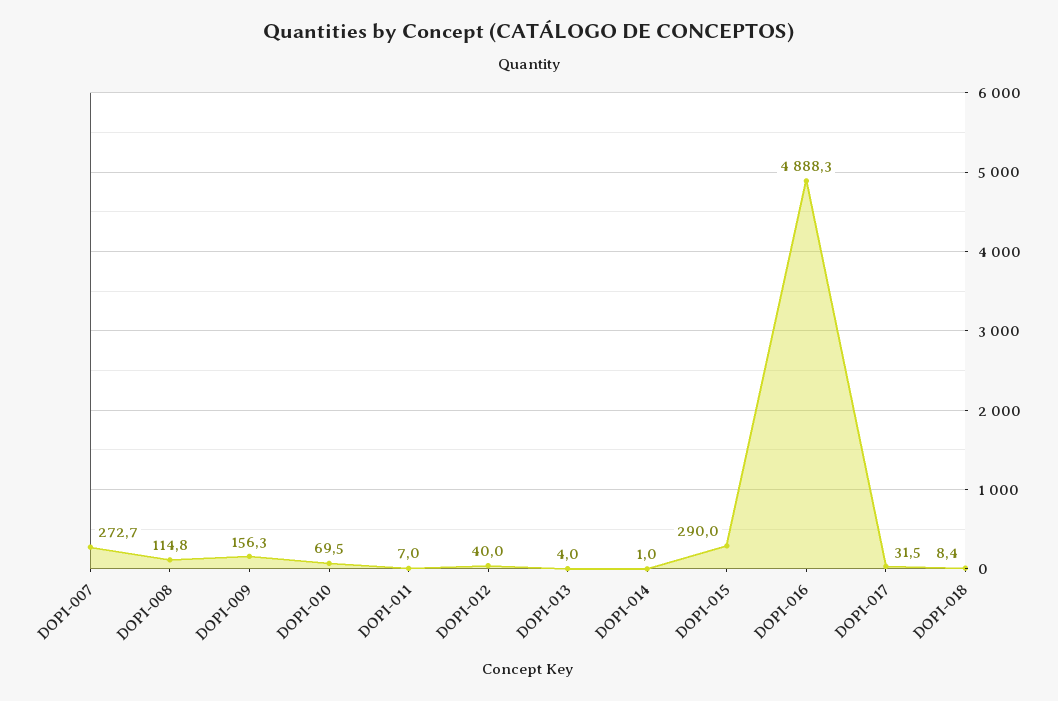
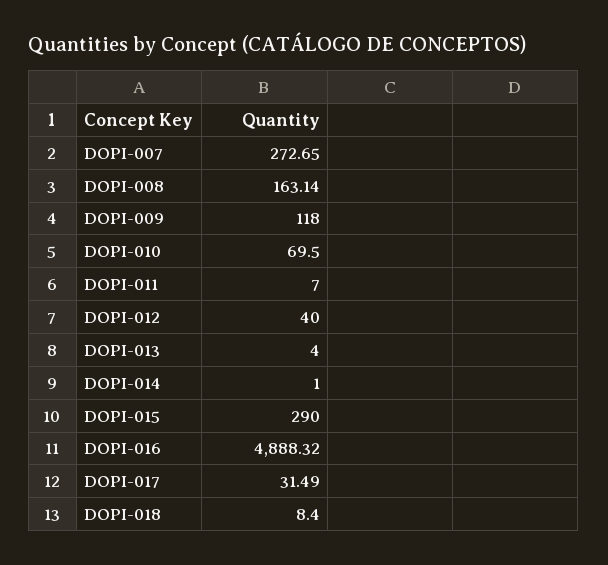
  {
    "DOPI-007": 272.65,
-   "DOPI-008": 114.8,
+   "DOPI-008": 163.14,
-   "DOPI-009": 156.3,
+   "DOPI-009": 118,
    "DOPI-010": 69.5,
    "DOPI-011": 7,
    "DOPI-012": 40,
    "DOPI-013": 4,
    "DOPI-014": 1,
    "DOPI-015": 290,
    "DOPI-016": 4888.32,
    "DOPI-017": 31.49,
    "DOPI-018": 8.4
  }

